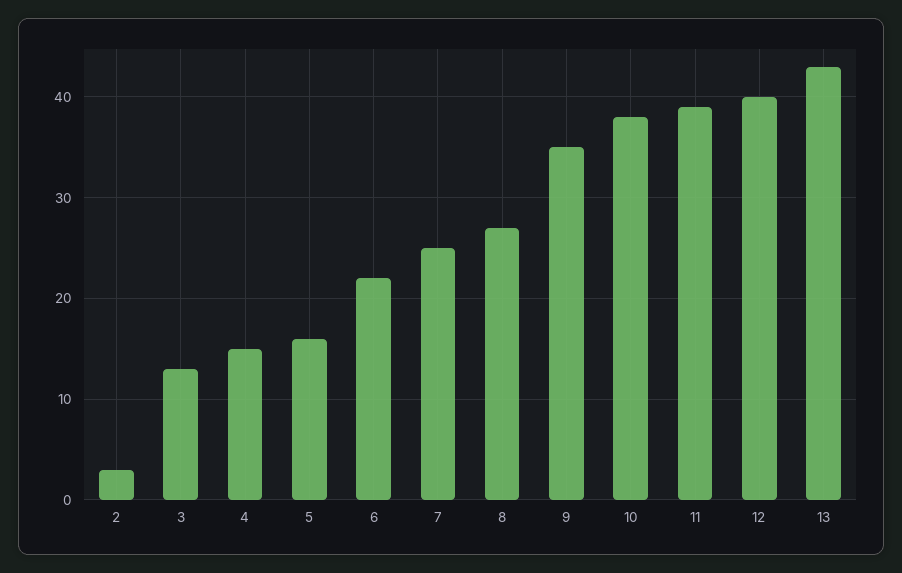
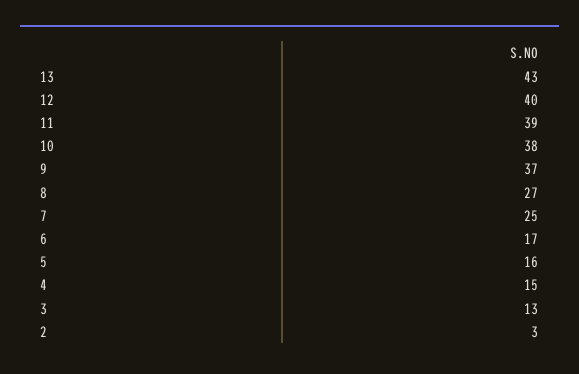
  {
    "2": 3,
    "3": 13,
    "4": 15,
    "5": 16,
-   "6": 22,
+   "6": 17,
    "7": 25,
    "8": 27,
-   "9": 35,
+   "9": 37,
    "10": 38,
    "11": 39,
    "12": 40,
    "13": 43
  }

